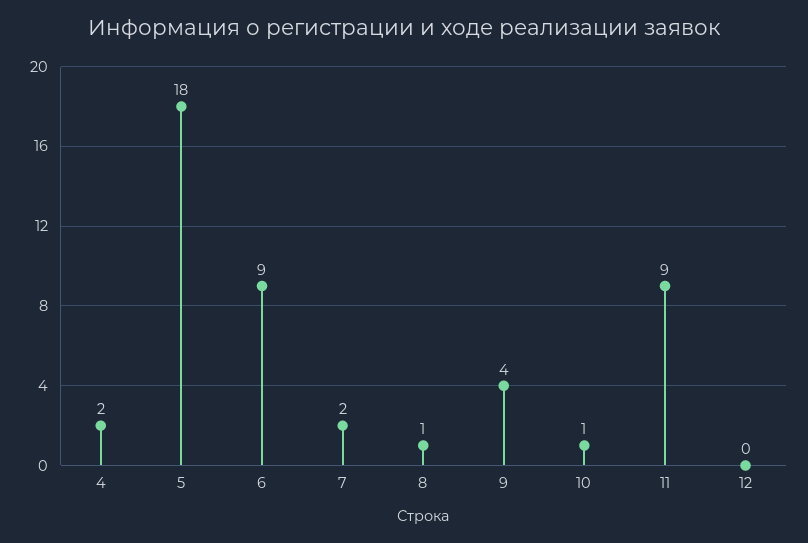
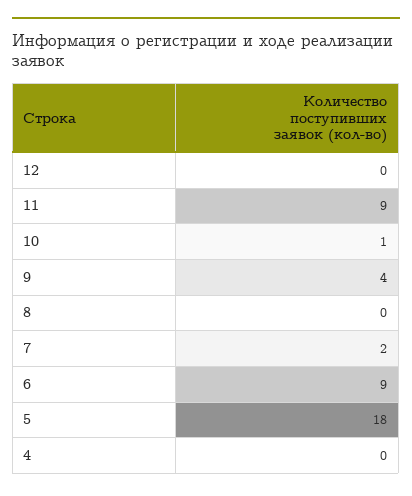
  {
-   "4": 2,
+   "4": 0,
    "5": 18,
    "6": 9,
    "7": 2,
-   "8": 1,
+   "8": 0,
    "9": 4,
    "10": 1,
    "11": 9,
    "12": 0
  }

